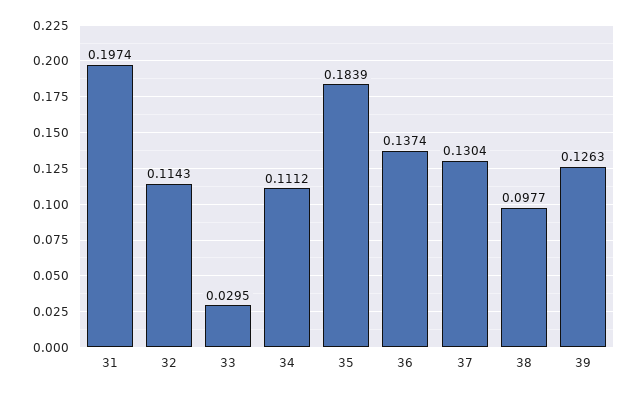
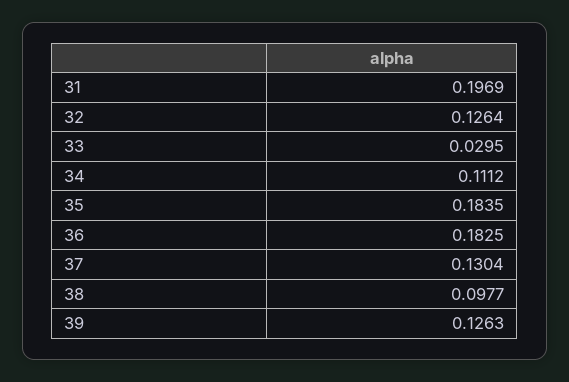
  {
-   "31": 0.1974,
+   "31": 0.1969,
-   "32": 0.1143,
+   "32": 0.1264,
    "33": 0.0295,
    "34": 0.1112,
-   "35": 0.1839,
+   "35": 0.1835,
-   "36": 0.1374,
+   "36": 0.1825,
    "37": 0.1304,
    "38": 0.0977,
    "39": 0.1263
  }

